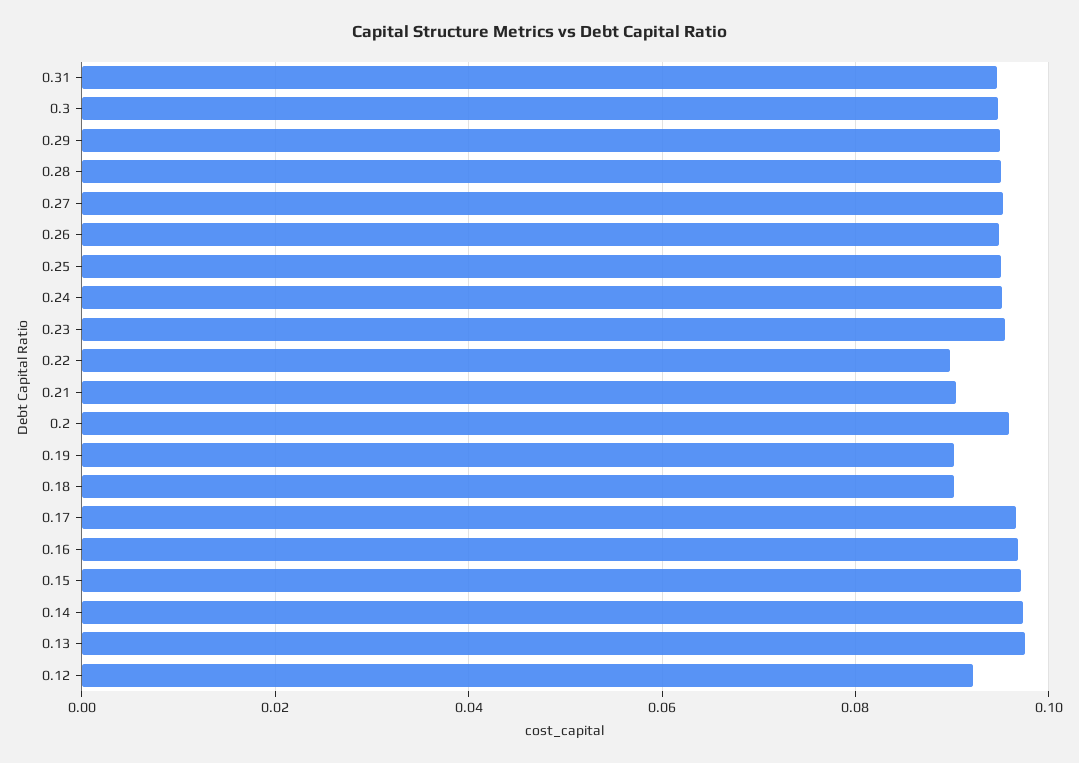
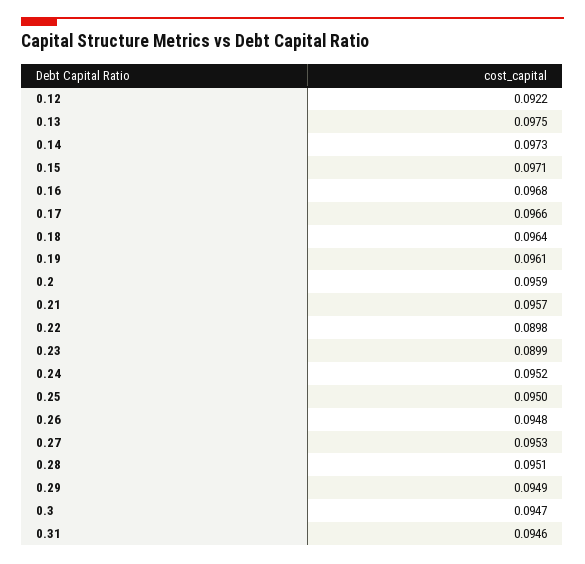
  {
    "0.31": 0.0946,
    "0.3": 0.0947,
    "0.29": 0.0949,
    "0.28": 0.0951,
    "0.27": 0.0953,
    "0.26": 0.0948,
    "0.25": 0.095,
    "0.24": 0.0952,
-   "0.23": 0.096,
+   "0.23": 0.0899,
    "0.22": 0.0898,
-   "0.21": 0.09,
+   "0.21": 0.0957,
    "0.2": 0.0959,
-   "0.19": 0.09,
+   "0.19": 0.0961,
-   "0.18": 0.09,
+   "0.18": 0.0964,
    "0.17": 0.0966,
    "0.16": 0.0968,
    "0.15": 0.0971,
    "0.14": 0.0973,
    "0.13": 0.0975,
    "0.12": 0.0922
  }

